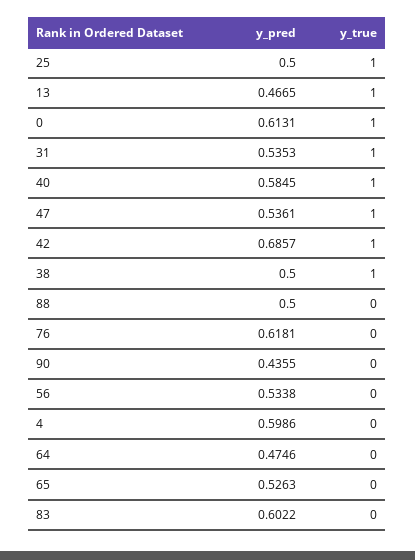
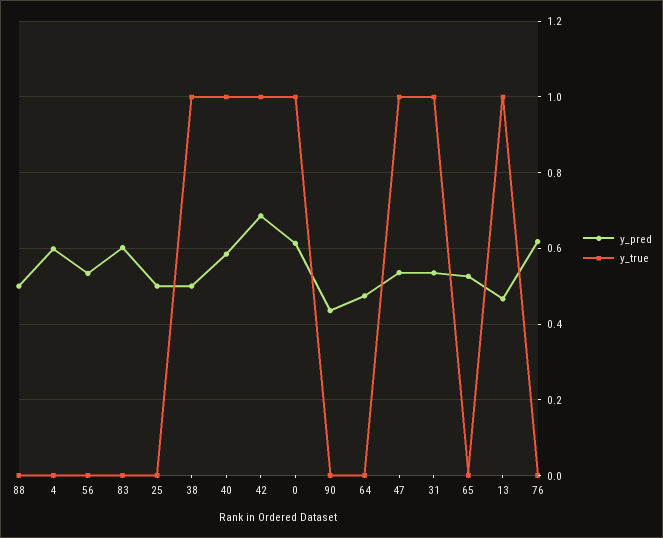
  {
    "y_pred": {
      "25": 0.5,
      "13": 0.4665,
      "0": 0.6131,
      "31": 0.5353,
      "40": 0.5845,
      "47": 0.5361,
      "42": 0.6857,
      "38": 0.5,
      "88": 0.5,
      "76": 0.6181,
      "90": 0.4355,
      "56": 0.5338,
      "4": 0.5986,
      "64": 0.4746,
      "65": 0.5263,
      "83": 0.6022
    },
    "y_true": {
-     "25": 1,
+     "25": 0,
      "13": 1,
      "0": 1,
      "31": 1,
      "40": 1,
      "47": 1,
      "42": 1,
      "38": 1,
      "88": 0,
      "76": 0,
      "90": 0,
      "56": 0,
      "4": 0,
      "64": 0,
      "65": 0,
      "83": 0
    }
  }

